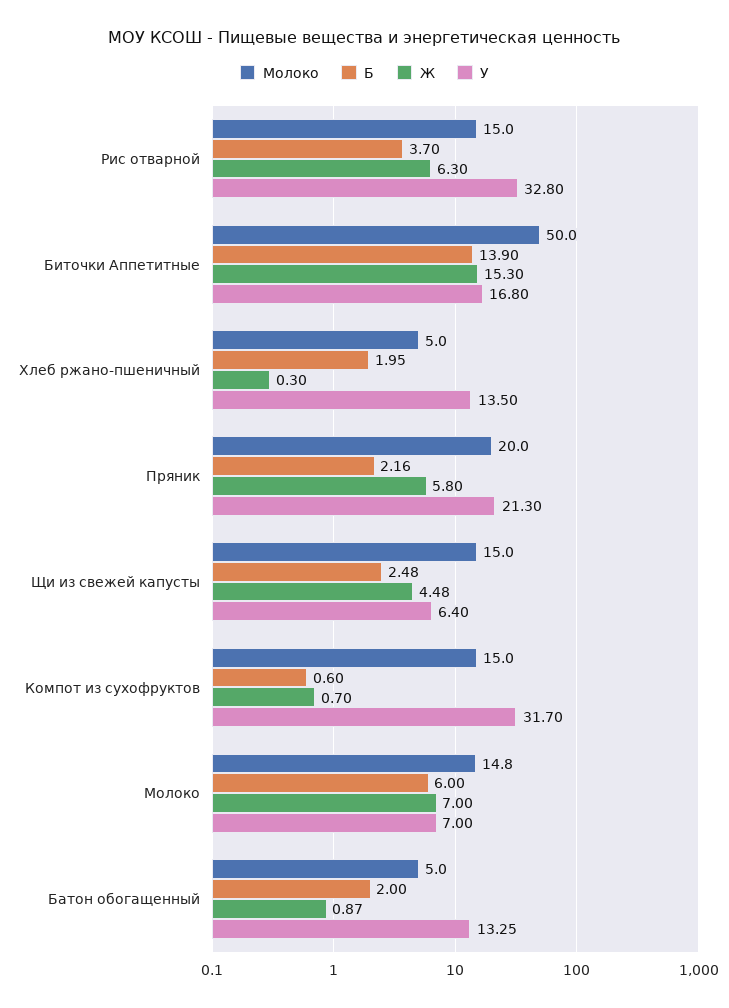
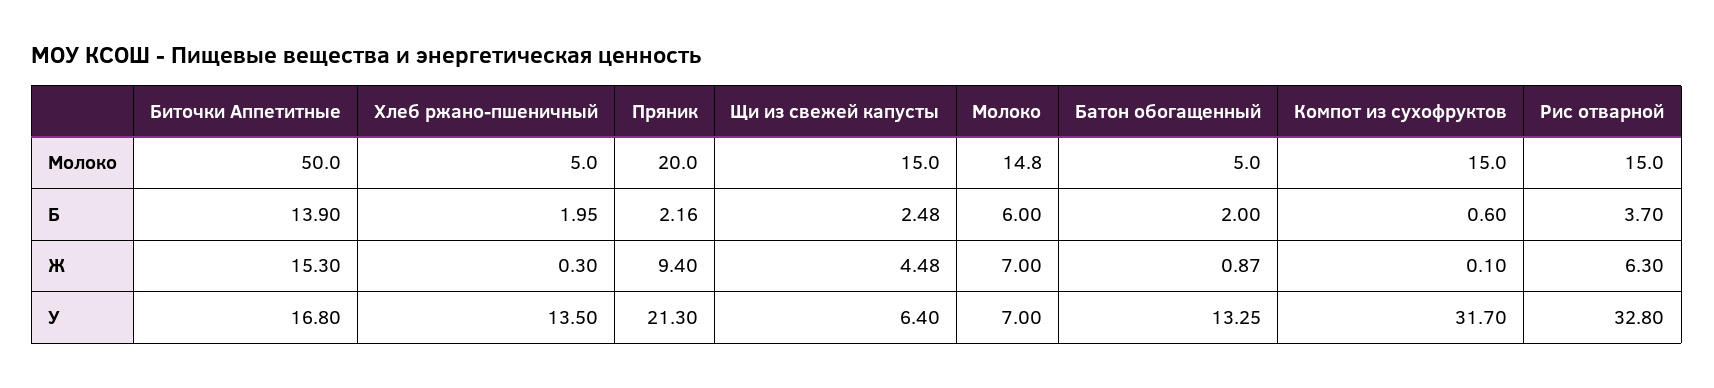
  {
    "Молоко": {
      "Рис отварной": 15,
      "Биточки Аппетитные": 50,
      "Хлеб ржано-пшеничный": 5,
      "Пряник": 20,
      "Щи из свежей капусты": 15,
      "Компот из сухофруктов": 15,
      "Молоко": 14.8,
      "Батон обогащенный": 5
    },
    "Б": {
      "Рис отварной": 3.7,
      "Биточки Аппетитные": 13.9,
      "Хлеб ржано-пшеничный": 1.95,
      "Пряник": 2.16,
      "Щи из свежей капусты": 2.48,
      "Компот из сухофруктов": 0.6,
      "Молоко": 6,
      "Батон обогащенный": 2
    },
    "Ж": {
      "Рис отварной": 6.3,
      "Биточки Аппетитные": 15.3,
      "Хлеб ржано-пшеничный": 0.3,
-     "Пряник": 5.8,
+     "Пряник": 9.4,
      "Щи из свежей капусты": 4.48,
-     "Компот из сухофруктов": 0.7,
+     "Компот из сухофруктов": 0.1,
      "Молоко": 7,
      "Батон обогащенный": 0.87
    },
    "У": {
      "Рис отварной": 32.8,
      "Биточки Аппетитные": 16.8,
      "Хлеб ржано-пшеничный": 13.5,
      "Пряник": 21.3,
      "Щи из свежей капусты": 6.4,
      "Компот из сухофруктов": 31.7,
      "Молоко": 7,
      "Батон обогащенный": 13.25
    }
  }

